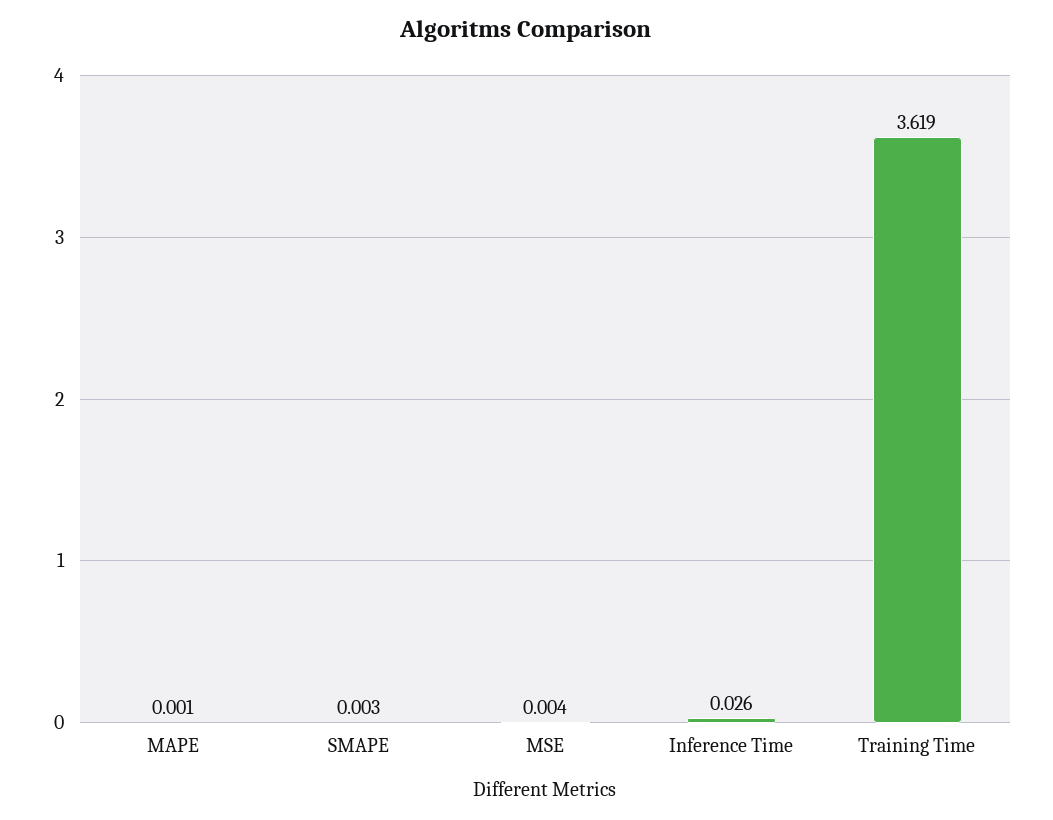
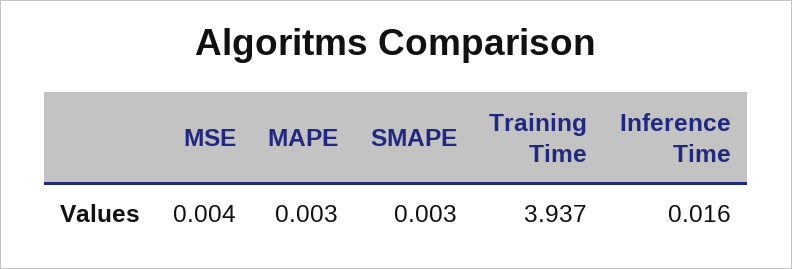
  {
-   "MAPE": 0.001,
+   "MAPE": 0.003,
    "SMAPE": 0.003,
    "MSE": 0.004,
-   "Inference Time": 0.026,
+   "Inference Time": 0.016,
-   "Training Time": 3.619
+   "Training Time": 3.937
  }

